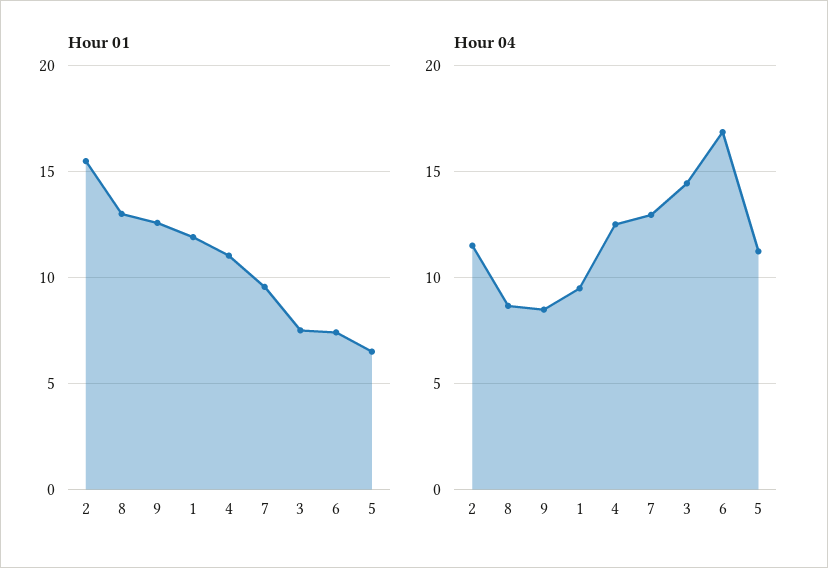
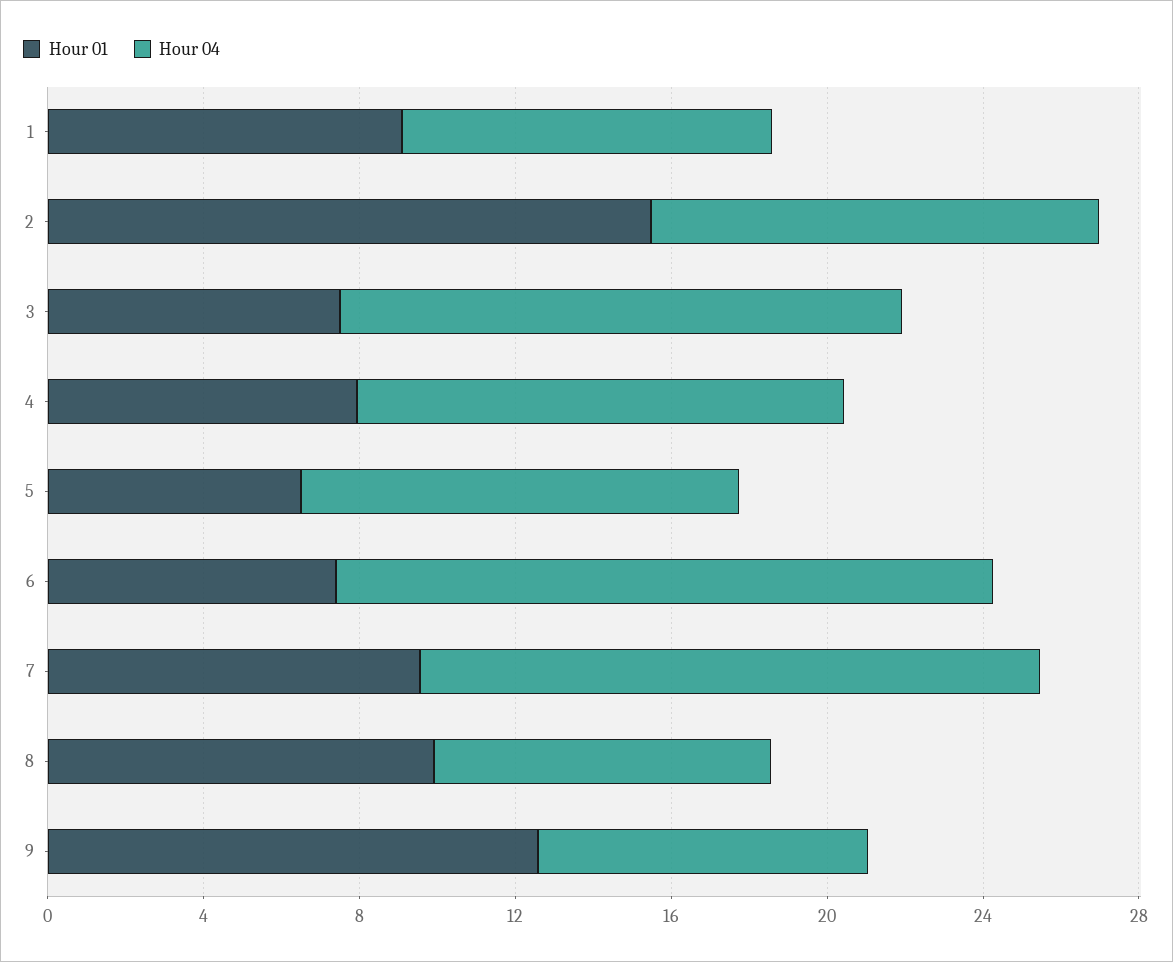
  {
    "Hour 01": {
      "2": 15.5,
-     "8": 13,
+     "8": 10,
      "9": 12.5,
-     "1": 12,
+     "1": 9,
-     "4": 11,
+     "4": 8,
      "7": 9.5,
      "3": 7.5,
      "6": 7.5,
      "5": 6.5
    },
    "Hour 04": {
      "2": 11.5,
      "8": 8.5,
      "9": 8.5,
      "1": 9.5,
      "4": 12.5,
-     "7": 13,
+     "7": 16,
      "3": 14.5,
      "6": 17,
      "5": 11
    }
  }

